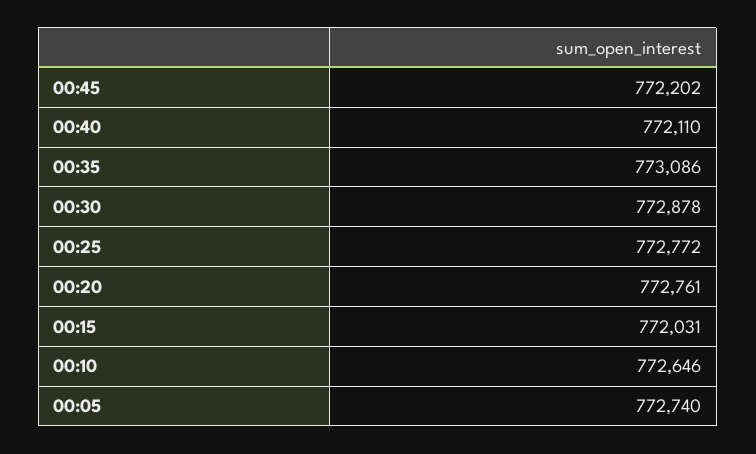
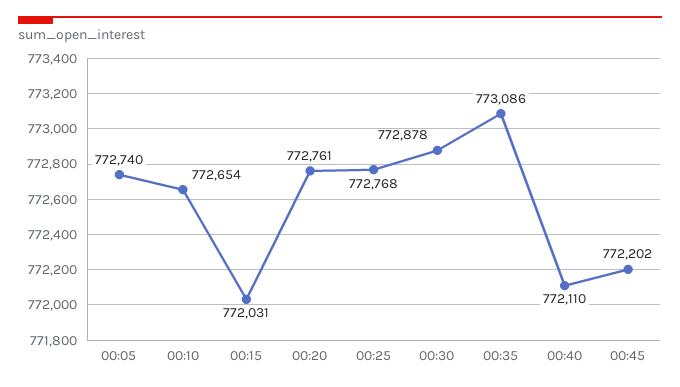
  {
    "00:45": 772202,
    "00:40": 772110,
    "00:35": 773086,
    "00:30": 772878,
-   "00:25": 772772,
+   "00:25": 772768,
    "00:20": 772761,
    "00:15": 772031,
-   "00:10": 772646,
+   "00:10": 772654,
    "00:05": 772740
  }

